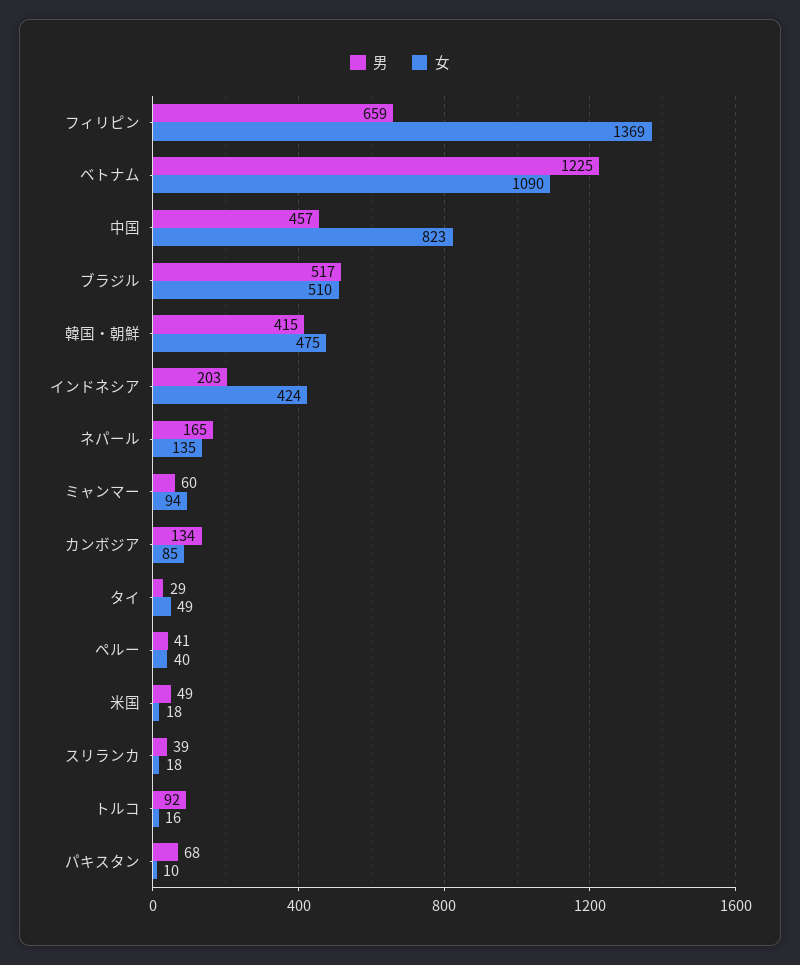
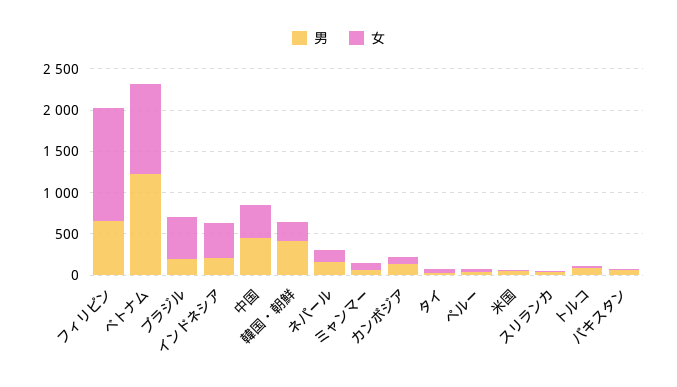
  {
    "男": {
      "フィリピン": 659,
      "ベトナム": 1225,
      "中国": 457,
-     "ブラジル": 517,
+     "ブラジル": 200,
      "韓国・朝鮮": 415,
      "インドネシア": 203,
      "ネパール": 165,
      "ミャンマー": 60,
      "カンボジア": 134,
      "タイ": 29,
      "ペルー": 41,
      "米国": 49,
      "スリランカ": 39,
      "トルコ": 92,
      "パキスタン": 68
    },
    "女": {
      "フィリピン": 1369,
      "ベトナム": 1090,
-     "中国": 823,
+     "中国": 400,
      "ブラジル": 510,
-     "韓国・朝鮮": 475,
+     "韓国・朝鮮": 200,
      "インドネシア": 424,
      "ネパール": 135,
      "ミャンマー": 94,
      "カンボジア": 85,
      "タイ": 49,
      "ペルー": 40,
      "米国": 18,
      "スリランカ": 18,
      "トルコ": 16,
      "パキスタン": 10
    }
  }

